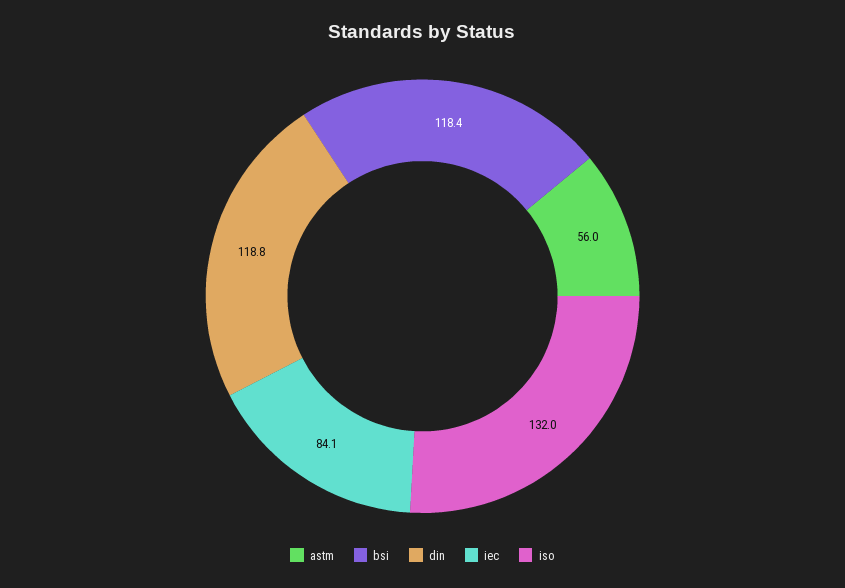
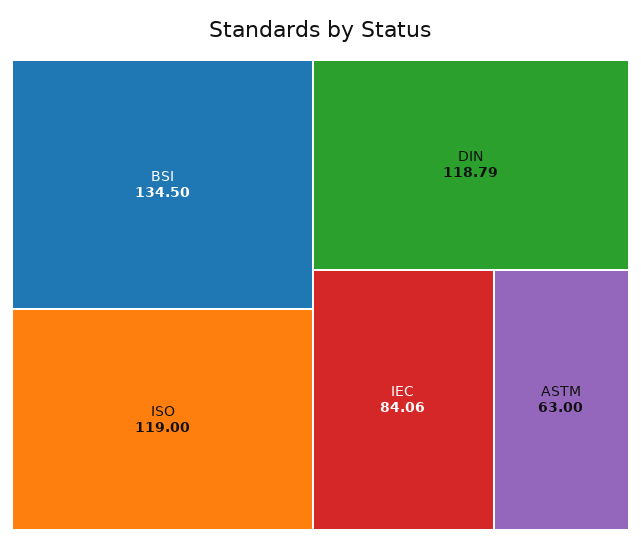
  {
-   "astm": 56,
+   "astm": 63,
-   "bsi": 118.4,
+   "bsi": 134.5,
    "din": 118.79,
    "iec": 84.06,
-   "iso": 132
+   "iso": 119
  }

